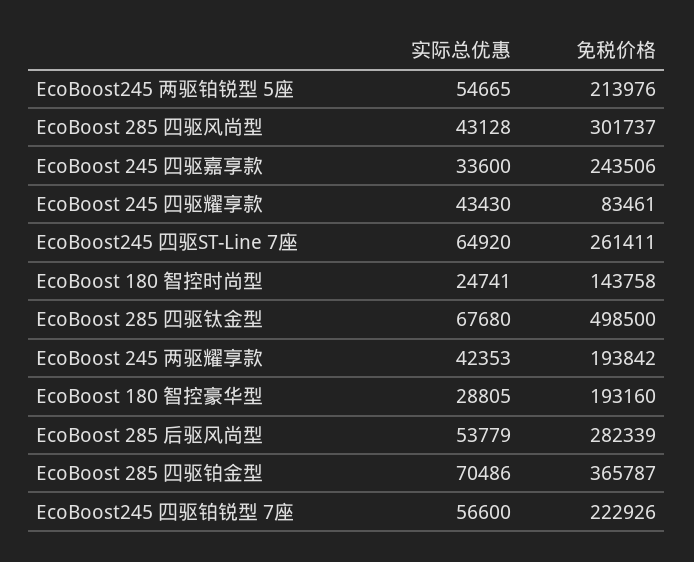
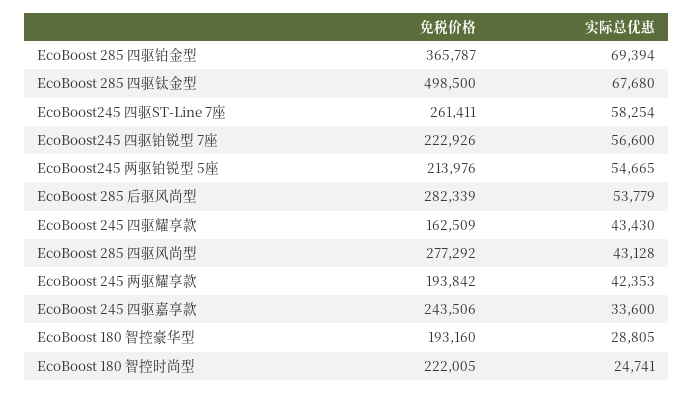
  {
    "实际总优惠": {
      "EcoBoost245 两驱铂锐型 5座": 54665,
      "EcoBoost 285 四驱风尚型": 43128,
      "EcoBoost 245 四驱嘉享款": 33600,
      "EcoBoost 245 四驱耀享款": 43430,
-     "EcoBoost245 四驱ST-Line 7座": 64920,
+     "EcoBoost245 四驱ST-Line 7座": 58254,
      "EcoBoost 180 智控时尚型": 24741,
      "EcoBoost 285 四驱钛金型": 67680,
      "EcoBoost 245 两驱耀享款": 42353,
      "EcoBoost 180 智控豪华型": 28805,
      "EcoBoost 285 后驱风尚型": 53779,
-     "EcoBoost 285 四驱铂金型": 70486,
+     "EcoBoost 285 四驱铂金型": 69394,
      "EcoBoost245 四驱铂锐型 7座": 56600
    },
    "免税价格": {
      "EcoBoost245 两驱铂锐型 5座": 213976,
-     "EcoBoost 285 四驱风尚型": 301737,
+     "EcoBoost 285 四驱风尚型": 277292,
      "EcoBoost 245 四驱嘉享款": 243506,
-     "EcoBoost 245 四驱耀享款": 83461,
+     "EcoBoost 245 四驱耀享款": 162509,
      "EcoBoost245 四驱ST-Line 7座": 261411,
-     "EcoBoost 180 智控时尚型": 143758,
+     "EcoBoost 180 智控时尚型": 222005,
      "EcoBoost 285 四驱钛金型": 498500,
      "EcoBoost 245 两驱耀享款": 193842,
      "EcoBoost 180 智控豪华型": 193160,
      "EcoBoost 285 后驱风尚型": 282339,
      "EcoBoost 285 四驱铂金型": 365787,
      "EcoBoost245 四驱铂锐型 7座": 222926
    }
  }

